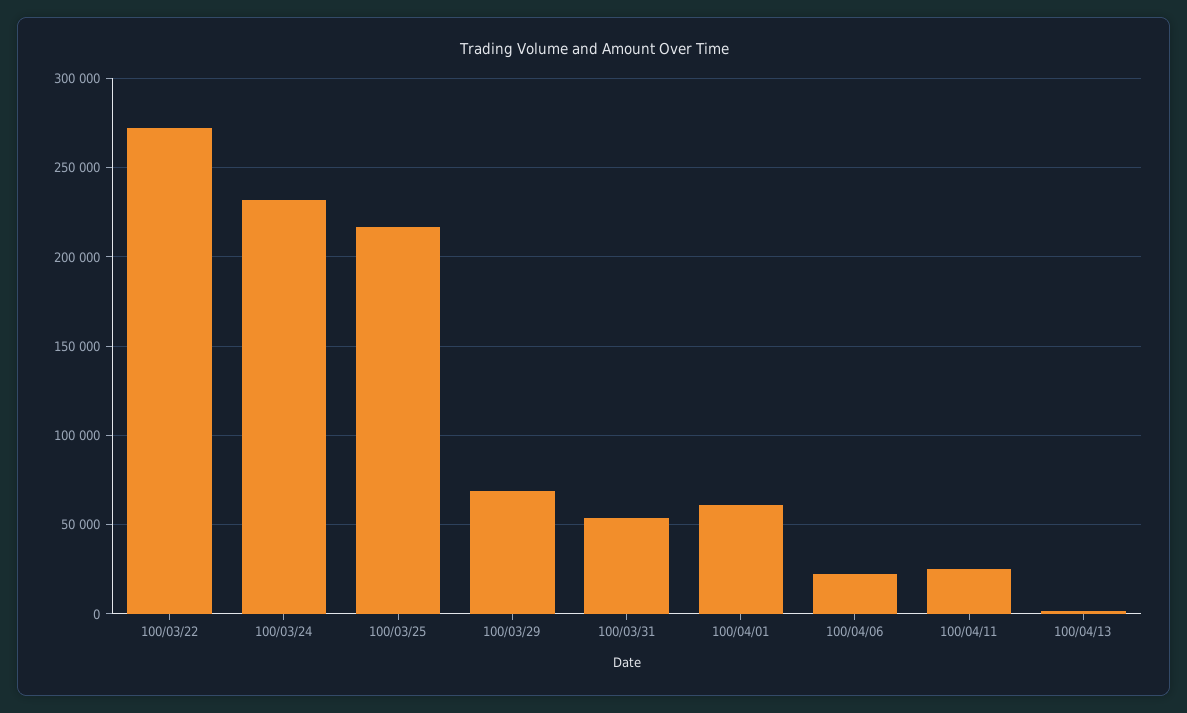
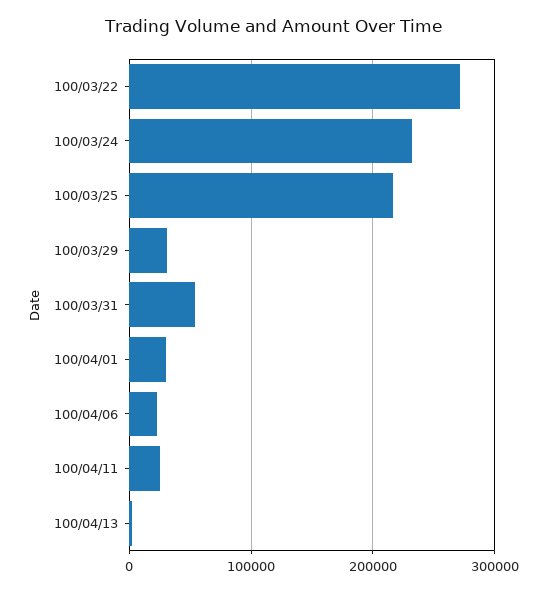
  {
    "100/03/22": 270000,
    "100/03/24": 230000,
    "100/03/25": 215000,
-   "100/03/29": 70000,
+   "100/03/29": 30000,
    "100/03/31": 55000,
-   "100/04/01": 60000,
+   "100/04/01": 30000,
    "100/04/06": 25000,
    "100/04/11": 25000,
    "100/04/13": 0
  }

